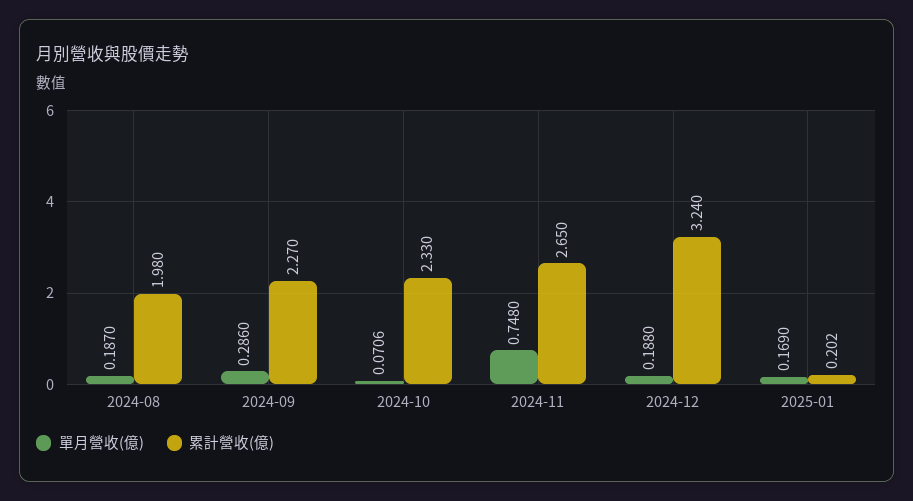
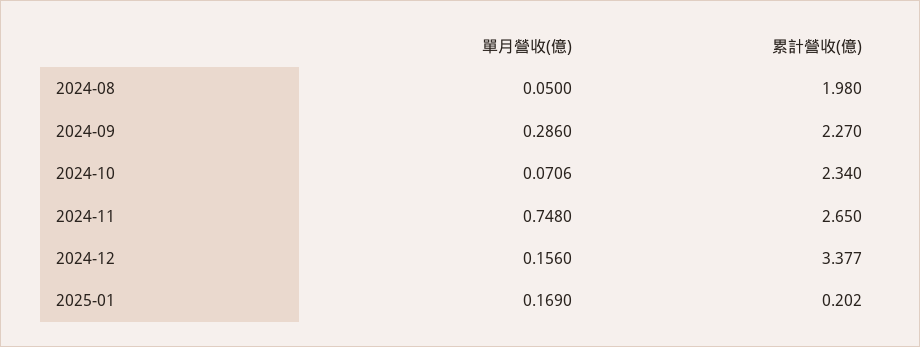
  {
    "單月營收(億)": {
-     "2024-08": 0.187,
+     "2024-08": 0.05,
      "2024-09": 0.286,
      "2024-10": 0.0706,
      "2024-11": 0.748,
-     "2024-12": 0.188,
+     "2024-12": 0.156,
      "2025-01": 0.169
    },
    "累計營收(億)": {
      "2024-08": 1.98,
      "2024-09": 2.27,
-     "2024-10": 2.33,
+     "2024-10": 2.34,
      "2024-11": 2.65,
-     "2024-12": 3.24,
+     "2024-12": 3.377,
      "2025-01": 0.202
    }
  }

